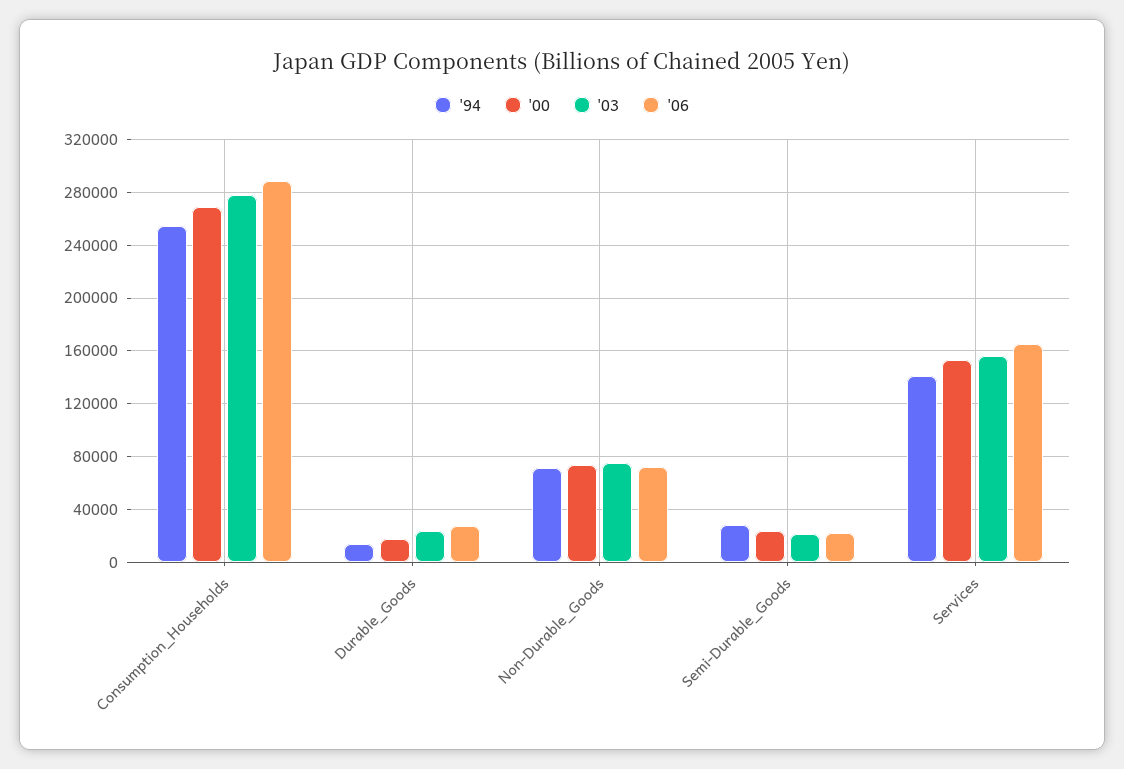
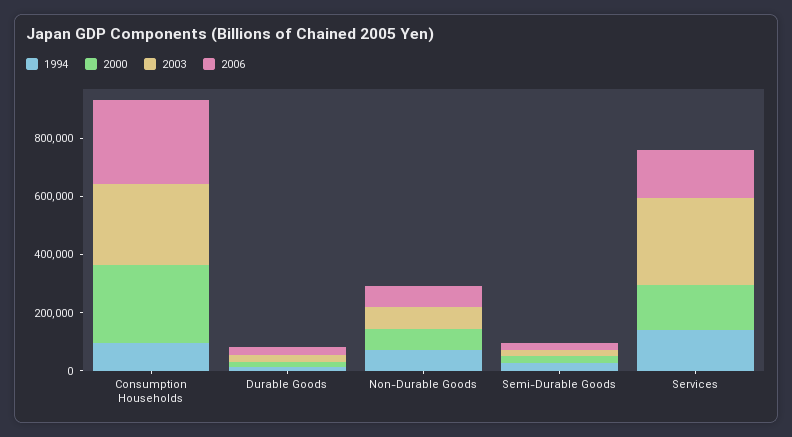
  {
    "'94": {
-     "Consumption_Households": 255000,
+     "Consumption_Households": 100000,
      "Durable_Goods": 15000,
      "Non-Durable_Goods": 70000,
      "Semi-Durable_Goods": 30000,
      "Services": 140000
    },
    "'00": {
      "Consumption_Households": 270000,
      "Durable_Goods": 15000,
      "Non-Durable_Goods": 75000,
      "Semi-Durable_Goods": 25000,
      "Services": 155000
    },
    "'03": {
      "Consumption_Households": 280000,
      "Durable_Goods": 25000,
      "Non-Durable_Goods": 75000,
      "Semi-Durable_Goods": 20000,
-     "Services": 155000
+     "Services": 300000
    },
    "'06": {
      "Consumption_Households": 290000,
      "Durable_Goods": 25000,
      "Non-Durable_Goods": 70000,
      "Semi-Durable_Goods": 20000,
      "Services": 165000
    }
  }

